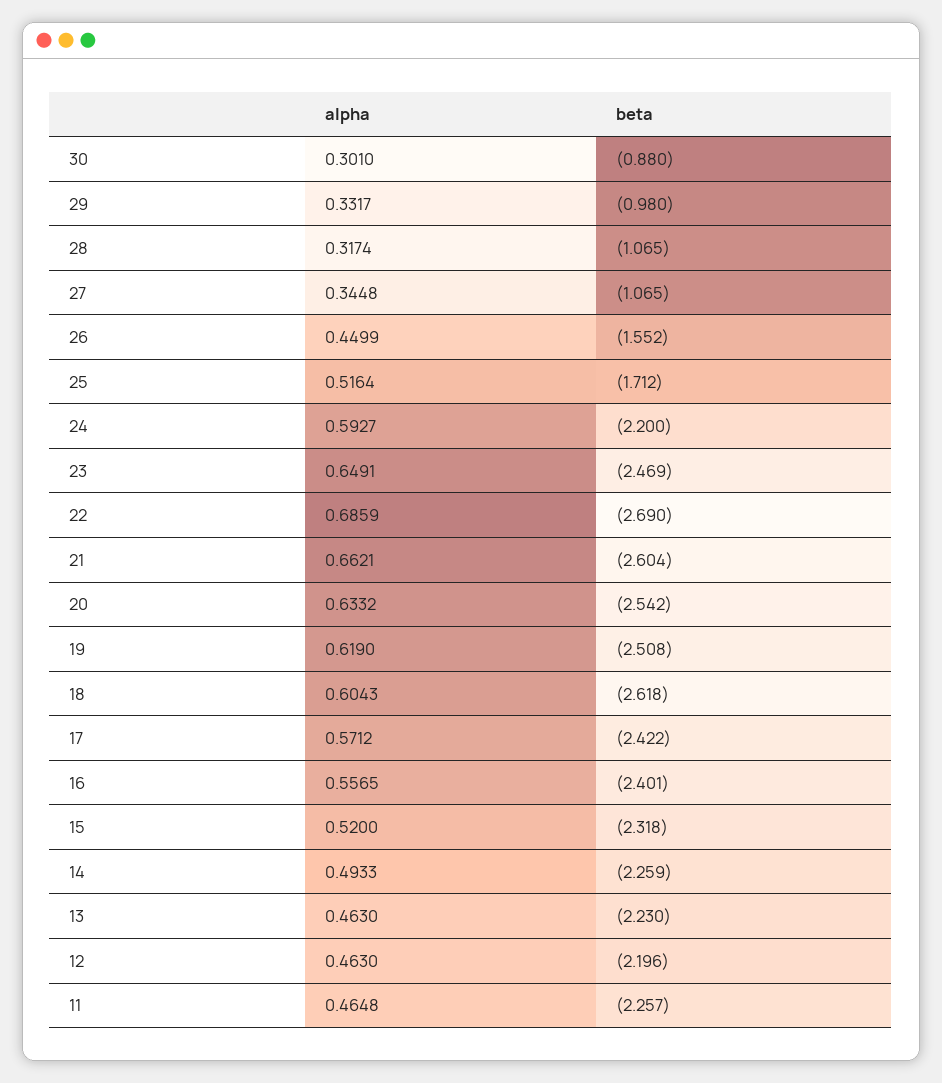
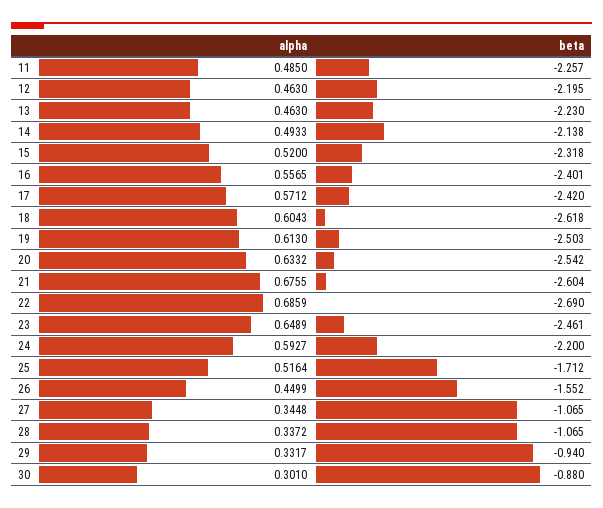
  {
    "alpha": {
      "30": 0.301,
      "29": 0.3317,
-     "28": 0.3174,
+     "28": 0.3372,
      "27": 0.3448,
      "26": 0.4499,
      "25": 0.5164,
      "24": 0.5927,
-     "23": 0.6491,
+     "23": 0.6489,
      "22": 0.6859,
-     "21": 0.6621,
+     "21": 0.6755,
      "20": 0.6332,
-     "19": 0.619,
+     "19": 0.613,
      "18": 0.6043,
      "17": 0.5712,
      "16": 0.5565,
      "15": 0.52,
      "14": 0.4933,
      "13": 0.463,
      "12": 0.463,
-     "11": 0.4648
+     "11": 0.485
    },
    "beta": {
      "30": -0.88,
-     "29": -0.98,
+     "29": -0.94,
      "28": -1.065,
      "27": -1.065,
      "26": -1.552,
      "25": -1.712,
      "24": -2.2,
-     "23": -2.469,
+     "23": -2.461,
      "22": -2.69,
      "21": -2.604,
      "20": -2.542,
-     "19": -2.508,
+     "19": -2.503,
      "18": -2.618,
-     "17": -2.422,
+     "17": -2.42,
      "16": -2.401,
      "15": -2.318,
-     "14": -2.259,
+     "14": -2.138,
      "13": -2.23,
-     "12": -2.196,
+     "12": -2.195,
      "11": -2.257
    }
  }

